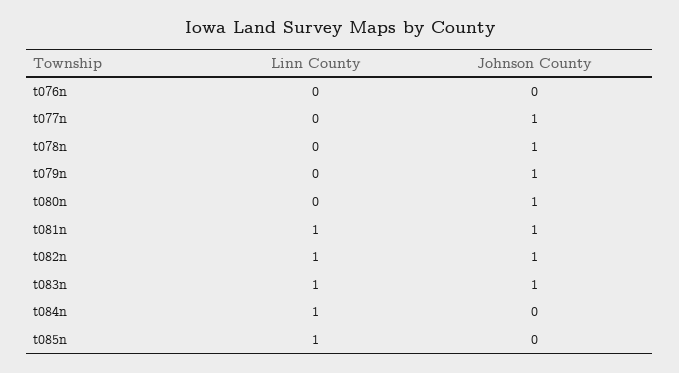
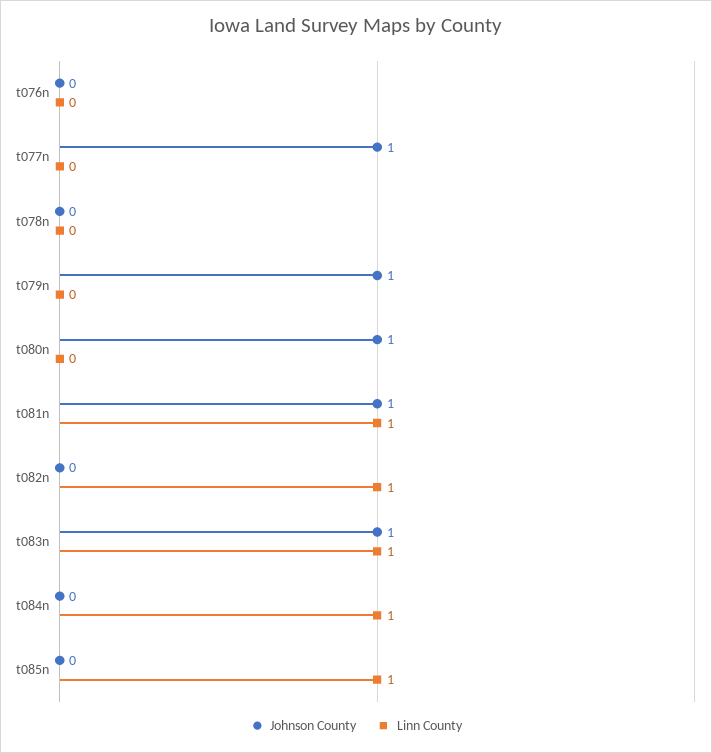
  {
    "Linn County": {
      "t076n": 0,
      "t077n": 0,
      "t078n": 0,
      "t079n": 0,
      "t080n": 0,
      "t081n": 1,
      "t082n": 1,
      "t083n": 1,
      "t084n": 1,
      "t085n": 1
    },
    "Johnson County": {
      "t076n": 0,
      "t077n": 1,
-     "t078n": 1,
+     "t078n": 0,
      "t079n": 1,
      "t080n": 1,
      "t081n": 1,
-     "t082n": 1,
+     "t082n": 0,
      "t083n": 1,
      "t084n": 0,
      "t085n": 0
    }
  }

